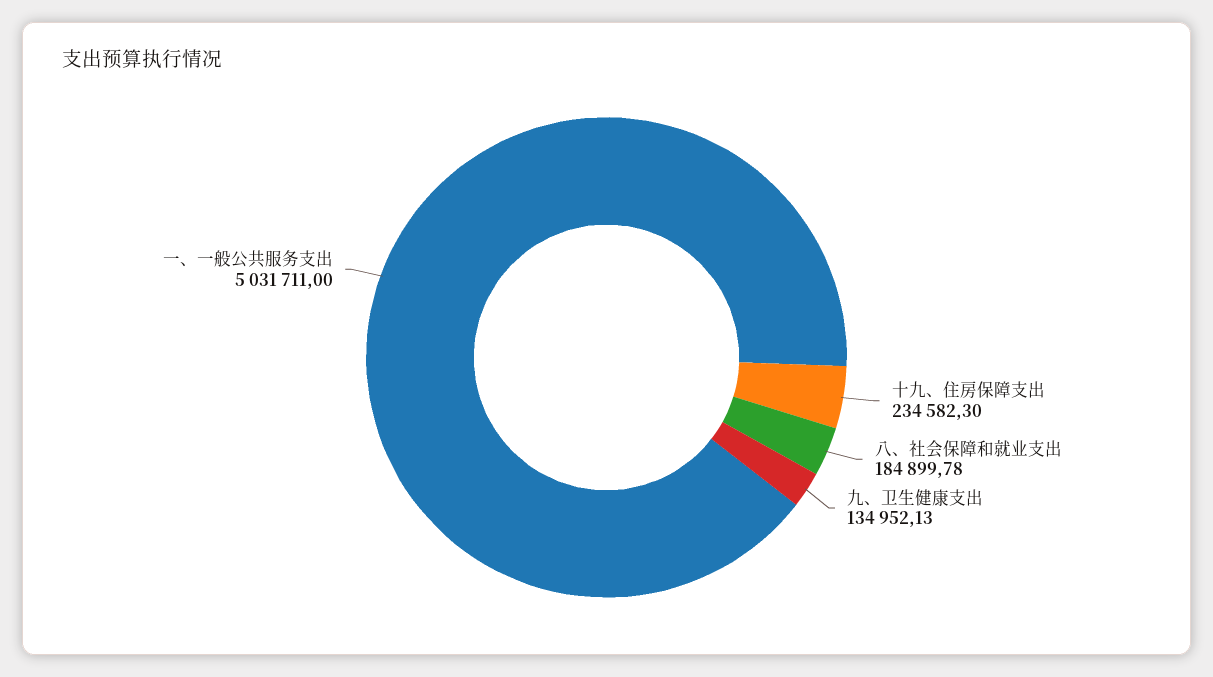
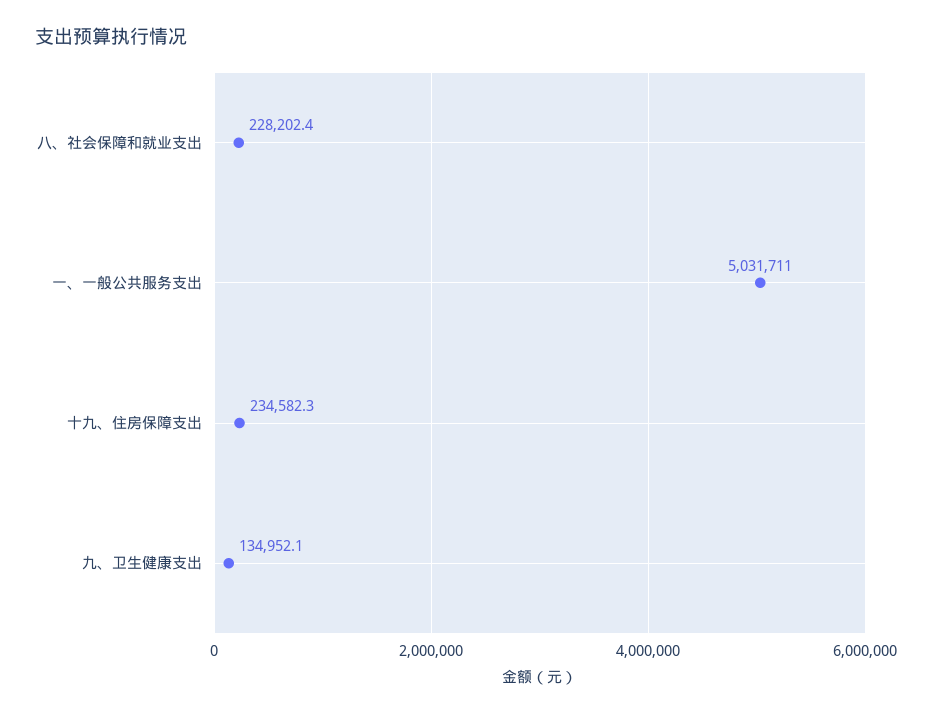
  {
    "十九、住房保障支出": 234582.3,
-   "八、社会保障和就业支出": 184899.78,
+   "八、社会保障和就业支出": 228202.4,
    "九、卫生健康支出": 134952.13,
    "一、一般公共服务支出": 5031711
  }

